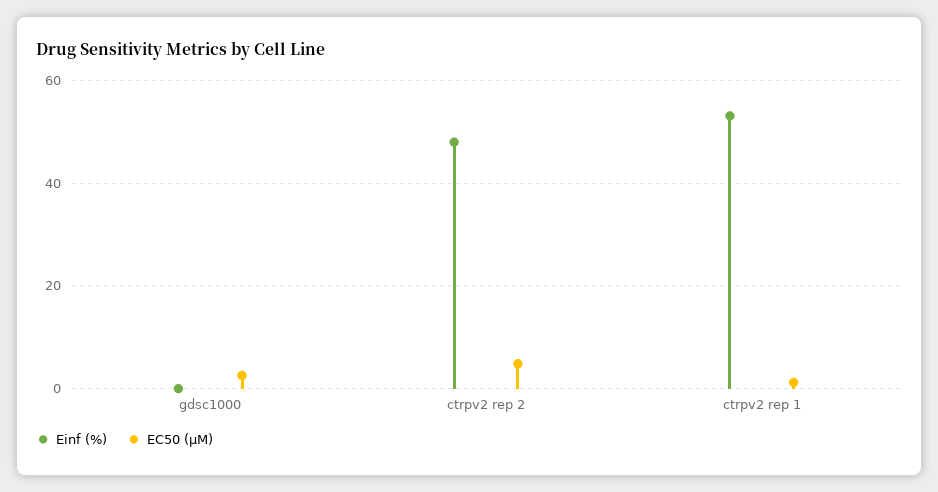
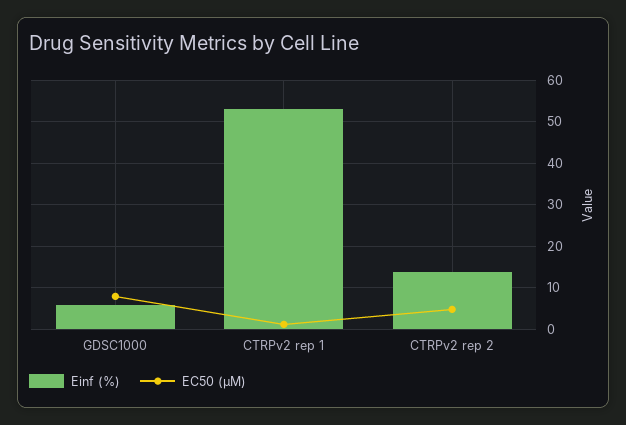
  {
    "Einf (%)": {
-     "gdsc1000": 0,
+     "gdsc1000": 6,
-     "ctrpv2 rep 2": 48,
+     "ctrpv2 rep 2": 14,
      "ctrpv2 rep 1": 54
    },
    "EC50 (µM)": {
-     "gdsc1000": 2,
+     "gdsc1000": 8,
      "ctrpv2 rep 2": 4,
      "ctrpv2 rep 1": 2
    }
  }

